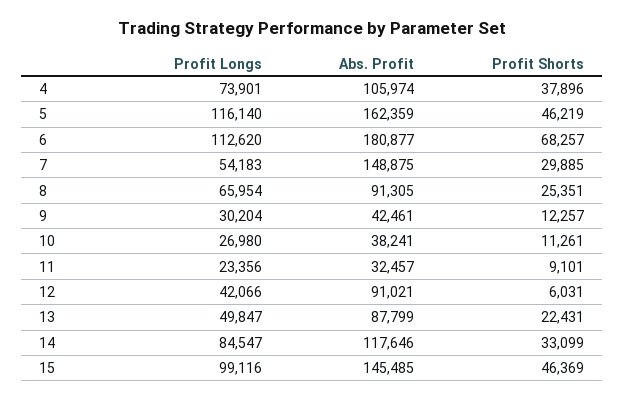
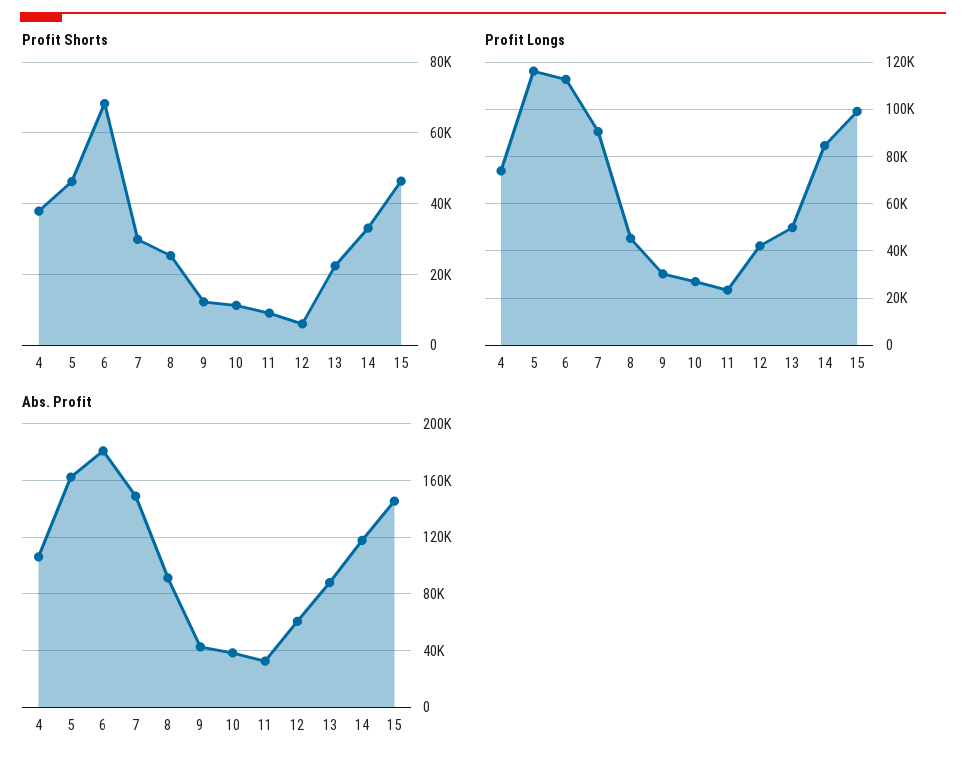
  {
    "Profit Longs": {
      "4": 73901,
      "5": 116140,
      "6": 112620,
-     "7": 54183,
+     "7": 90000,
-     "8": 65954,
+     "8": 45000,
      "9": 30204,
      "10": 26980,
      "11": 23356,
      "12": 42066,
      "13": 49847,
      "14": 84547,
      "15": 99116
    },
    "Abs. Profit": {
      "4": 105974,
      "5": 162359,
      "6": 180877,
      "7": 148875,
      "8": 91305,
      "9": 42461,
      "10": 38241,
      "11": 32457,
-     "12": 91021,
+     "12": 60000,
      "13": 87799,
      "14": 117646,
      "15": 145485
    },
    "Profit Shorts": {
      "4": 37896,
      "5": 46219,
      "6": 68257,
      "7": 29885,
      "8": 25351,
      "9": 12257,
      "10": 11261,
      "11": 9101,
      "12": 6031,
      "13": 22431,
      "14": 33099,
      "15": 46369
    }
  }

